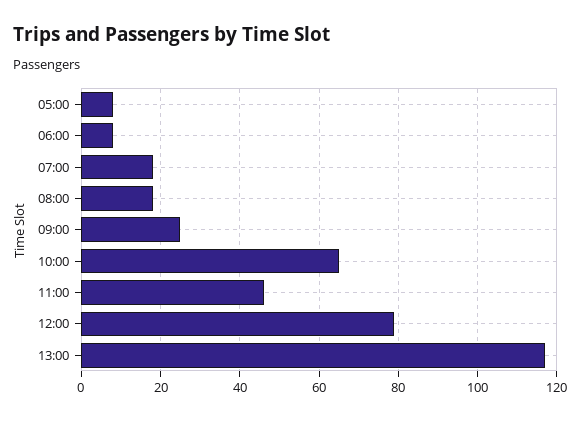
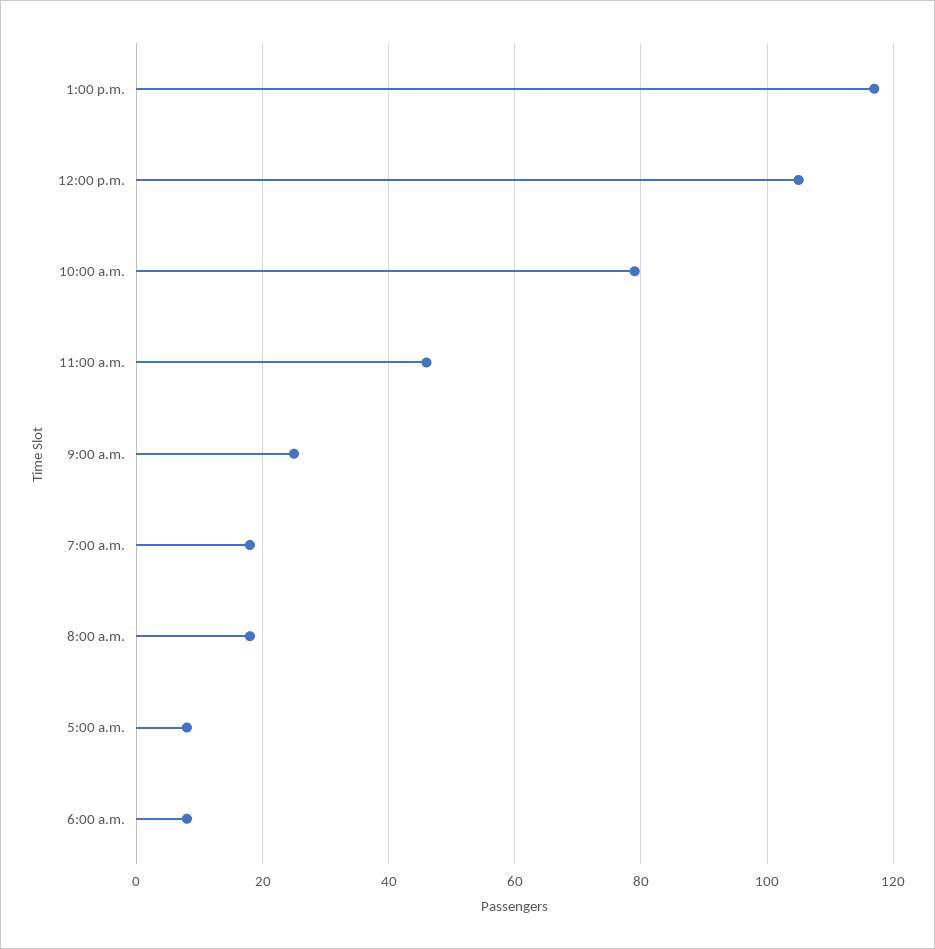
  {
    "05:00": 10,
    "06:00": 10,
    "07:00": 20,
    "08:00": 20,
    "09:00": 25,
-   "10:00": 65,
+   "10:00": 80,
    "11:00": 45,
-   "12:00": 80,
+   "12:00": 105,
    "13:00": 115
  }

